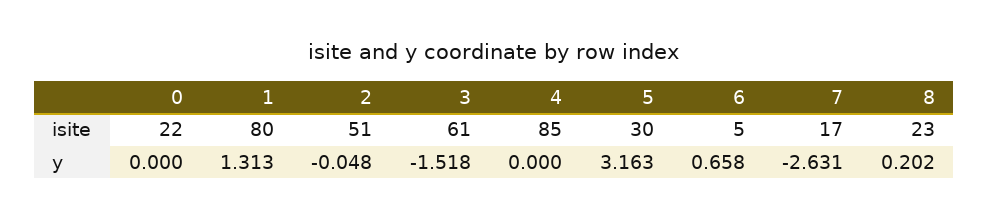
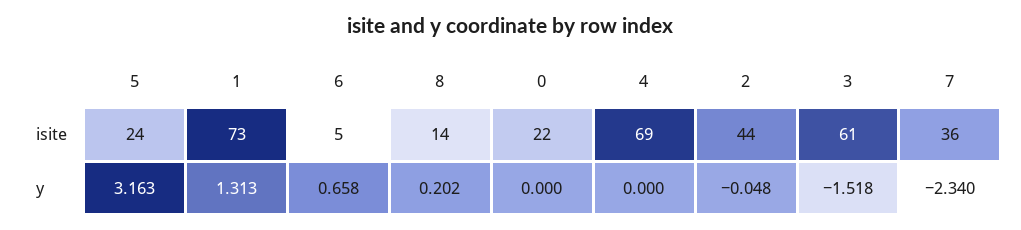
  {
    "0": {
      "isite": 22,
      "y": 0
    },
    "1": {
-     "isite": 80,
+     "isite": 73,
      "y": 1.313
    },
    "2": {
-     "isite": 51,
+     "isite": 44,
      "y": -0.048
    },
    "3": {
      "isite": 61,
      "y": -1.518
    },
    "4": {
-     "isite": 85,
+     "isite": 69,
      "y": 0
    },
    "5": {
-     "isite": 30,
+     "isite": 24,
      "y": 3.163
    },
    "6": {
      "isite": 5,
      "y": 0.658
    },
    "7": {
-     "isite": 17,
+     "isite": 36,
-     "y": -2.631
+     "y": -2.34
    },
    "8": {
-     "isite": 23,
+     "isite": 14,
      "y": 0.202
    }
  }

